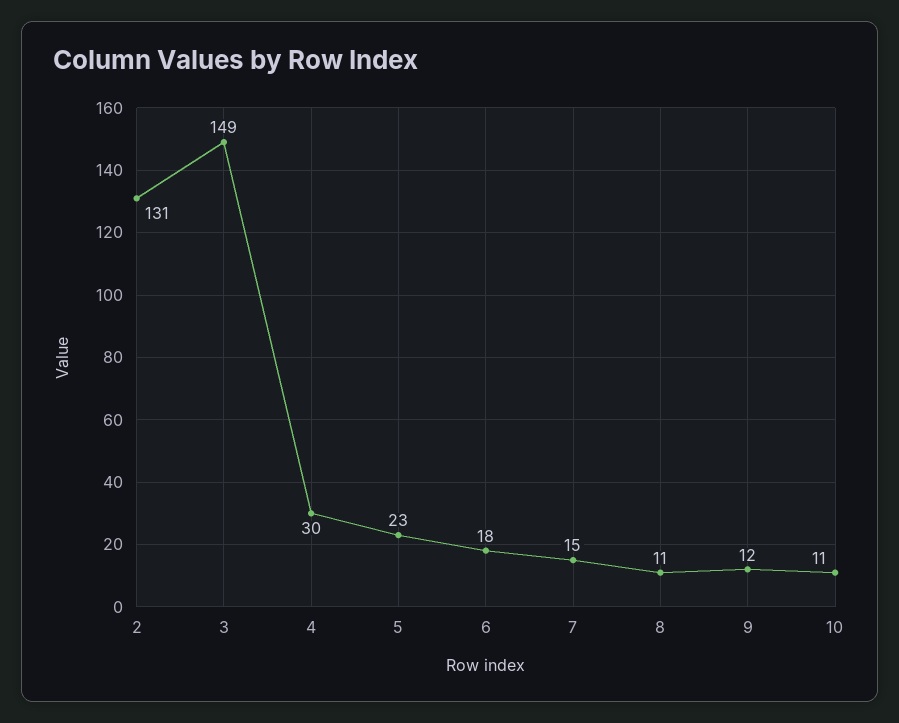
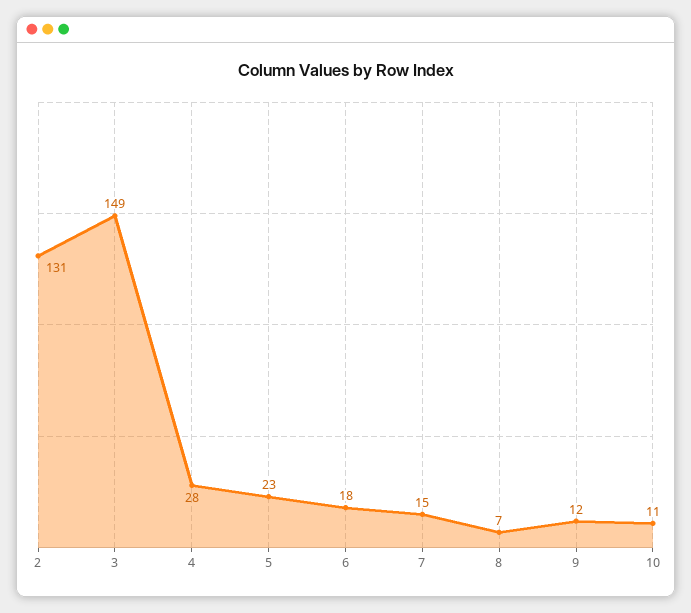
  {
    "2": 131,
    "3": 149,
-   "4": 30,
+   "4": 28,
    "5": 23,
    "6": 18,
    "7": 15,
-   "8": 11,
+   "8": 7,
    "9": 12,
    "10": 11
  }

